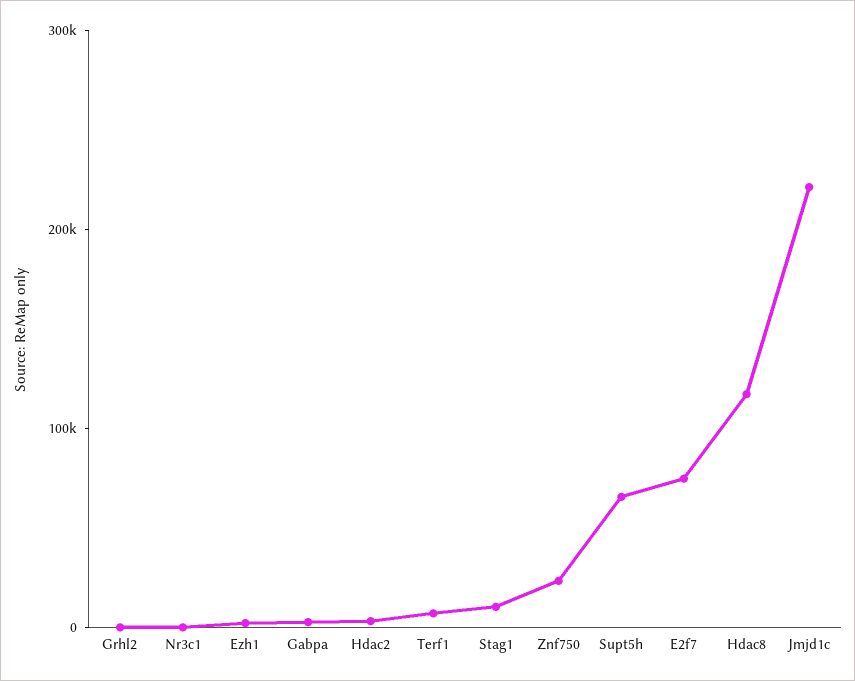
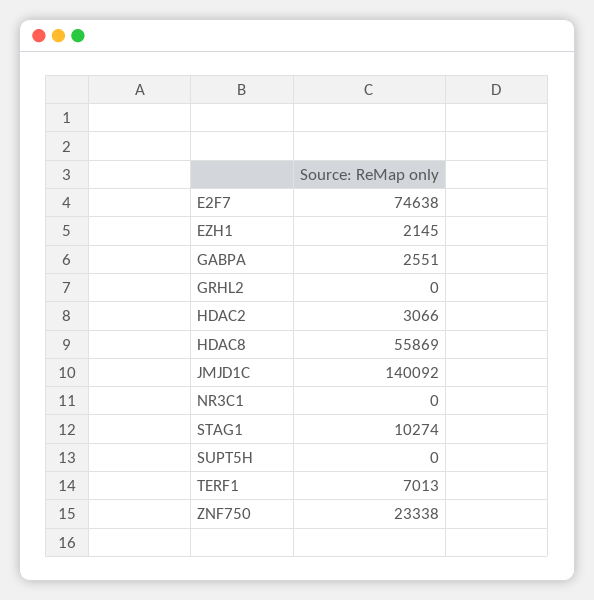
  {
    "Grhl2": 0,
    "Nr3c1": 0,
    "Ezh1": 2145,
    "Gabpa": 2551,
    "Hdac2": 3066,
    "Terf1": 7013,
    "Stag1": 10274,
    "Znf750": 23338,
-   "Supt5h": 60000,
+   "Supt5h": 0,
    "E2f7": 74638,
-   "Hdac8": 120000,
+   "Hdac8": 55869,
-   "Jmjd1c": 220000
+   "Jmjd1c": 140092
  }

